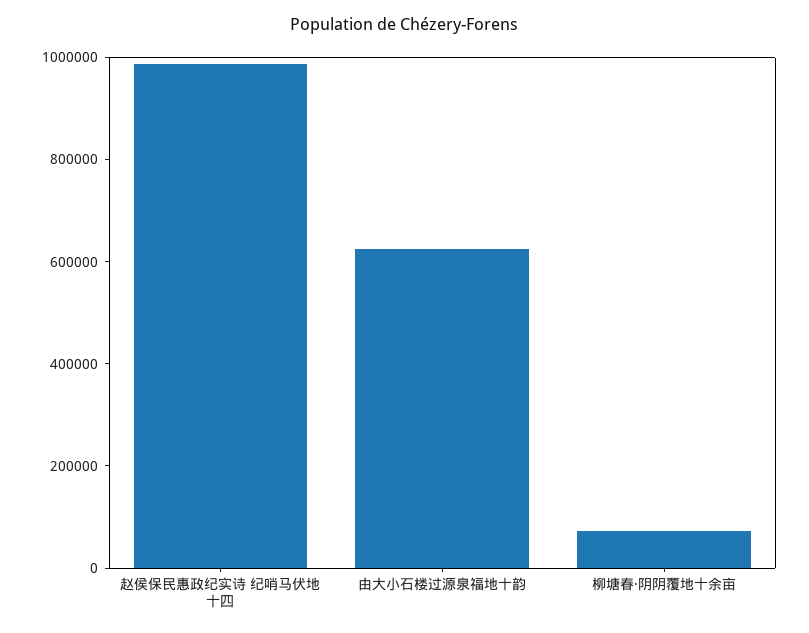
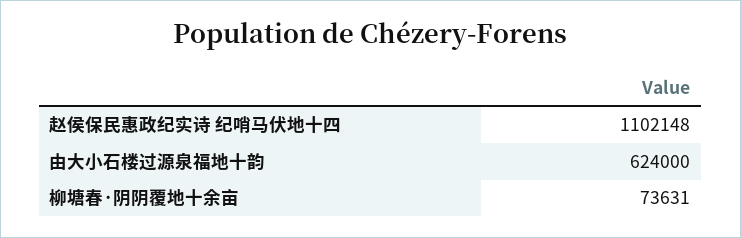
  {
-   "赵侯保民惠政纪实诗 纪哨马伏地十四": 1000000,
+   "赵侯保民惠政纪实诗 纪哨马伏地十四": 1102148,
    "由大小石楼过源泉福地十韵": 624000,
    "柳塘春·阴阴覆地十余亩": 73631
  }

